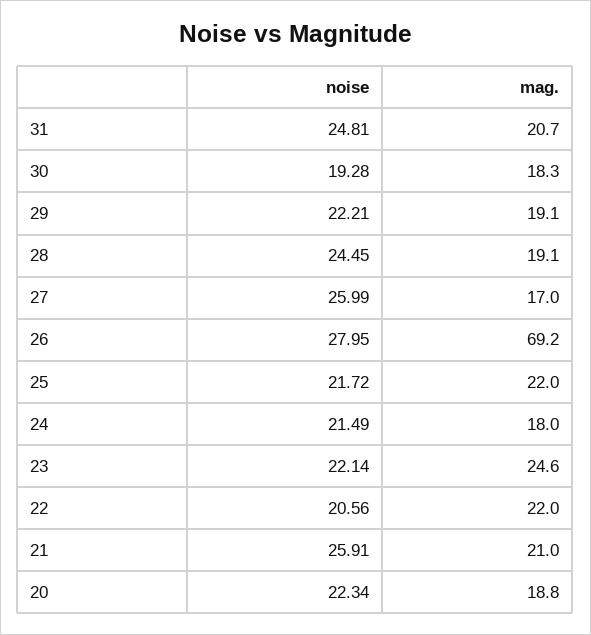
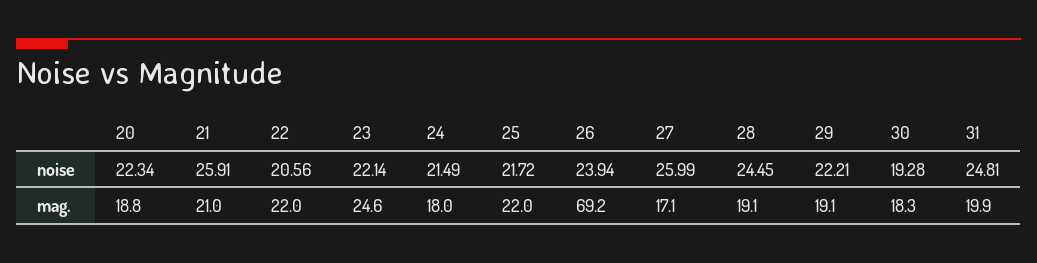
  {
    "noise": {
      "31": 24.81,
      "30": 19.28,
      "29": 22.21,
      "28": 24.45,
      "27": 25.99,
-     "26": 27.95,
+     "26": 23.94,
      "25": 21.72,
      "24": 21.49,
      "23": 22.14,
      "22": 20.56,
      "21": 25.91,
      "20": 22.34
    },
    "mag.": {
-     "31": 20.7,
+     "31": 19.9,
      "30": 18.3,
      "29": 19.1,
      "28": 19.1,
-     "27": 17,
+     "27": 17.1,
      "26": 69.2,
      "25": 22,
      "24": 18,
      "23": 24.6,
      "22": 22,
      "21": 21,
      "20": 18.8
    }
  }

